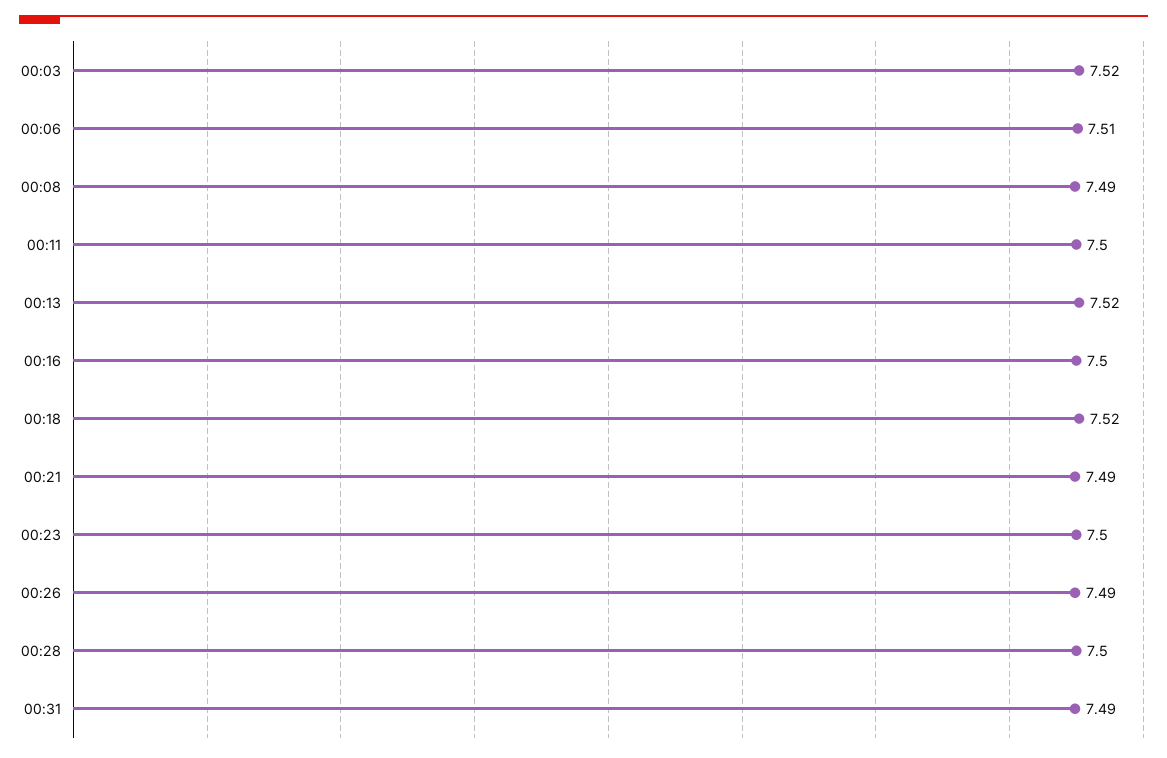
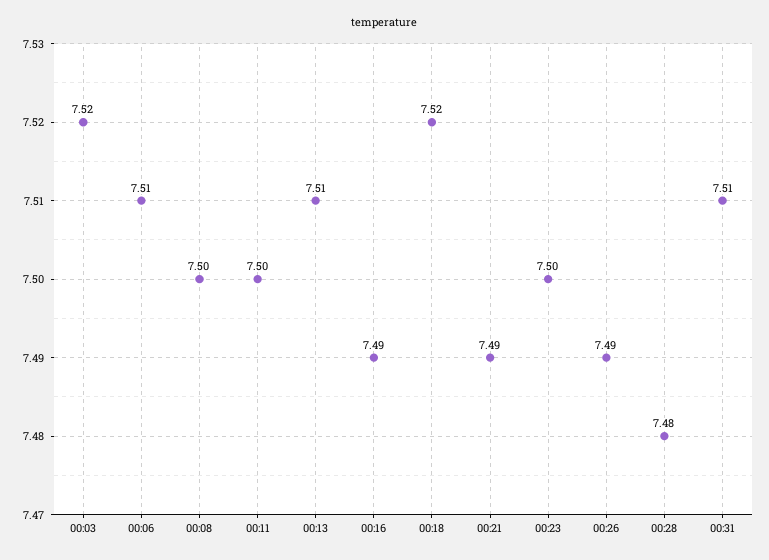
  {
    "00:03": 7.52,
    "00:06": 7.51,
-   "00:08": 7.49,
+   "00:08": 7.5,
    "00:11": 7.5,
-   "00:13": 7.52,
+   "00:13": 7.51,
-   "00:16": 7.5,
+   "00:16": 7.49,
    "00:18": 7.52,
    "00:21": 7.49,
    "00:23": 7.5,
    "00:26": 7.49,
-   "00:28": 7.5,
+   "00:28": 7.48,
-   "00:31": 7.49
+   "00:31": 7.51
  }

